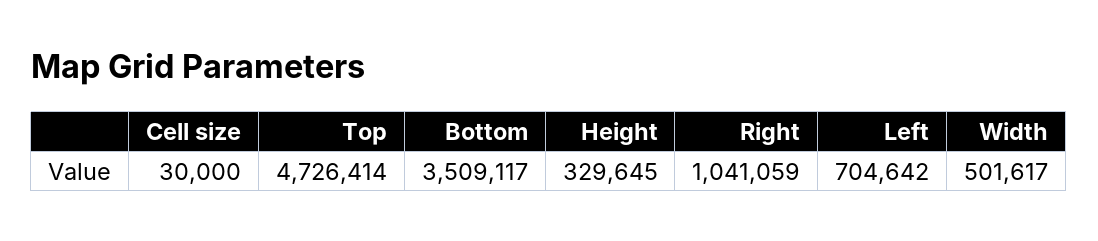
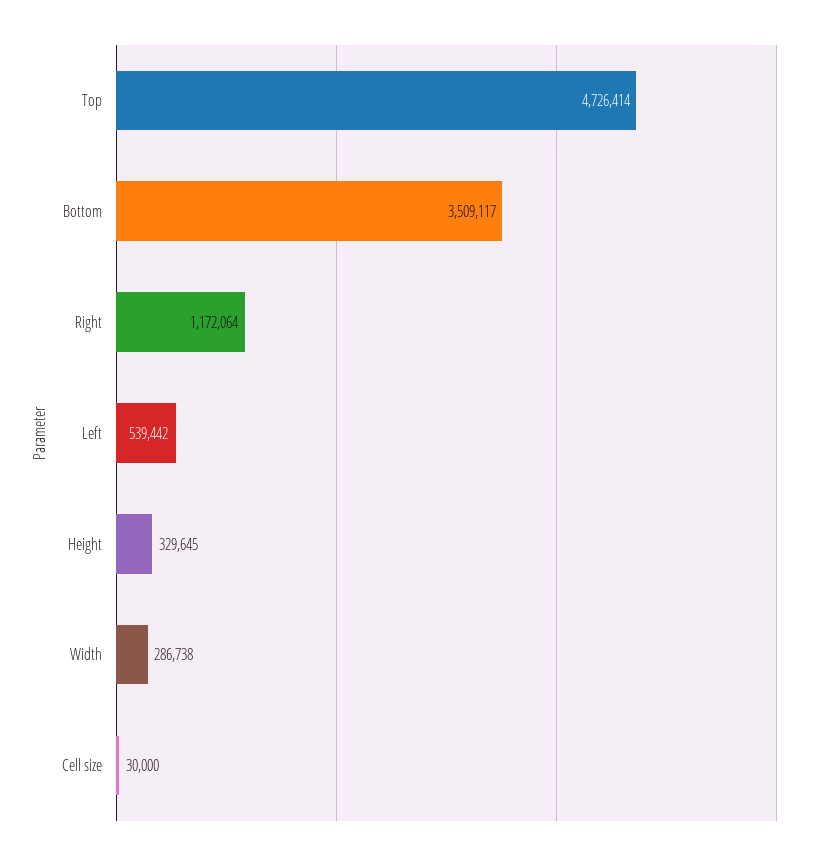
  {
    "Cell size": 30000,
    "Top": 4726414,
    "Bottom": 3509117,
    "Height": 329645,
-   "Right": 1041059,
+   "Right": 1172064,
-   "Left": 704642,
+   "Left": 539442,
-   "Width": 501617
+   "Width": 286738
  }

